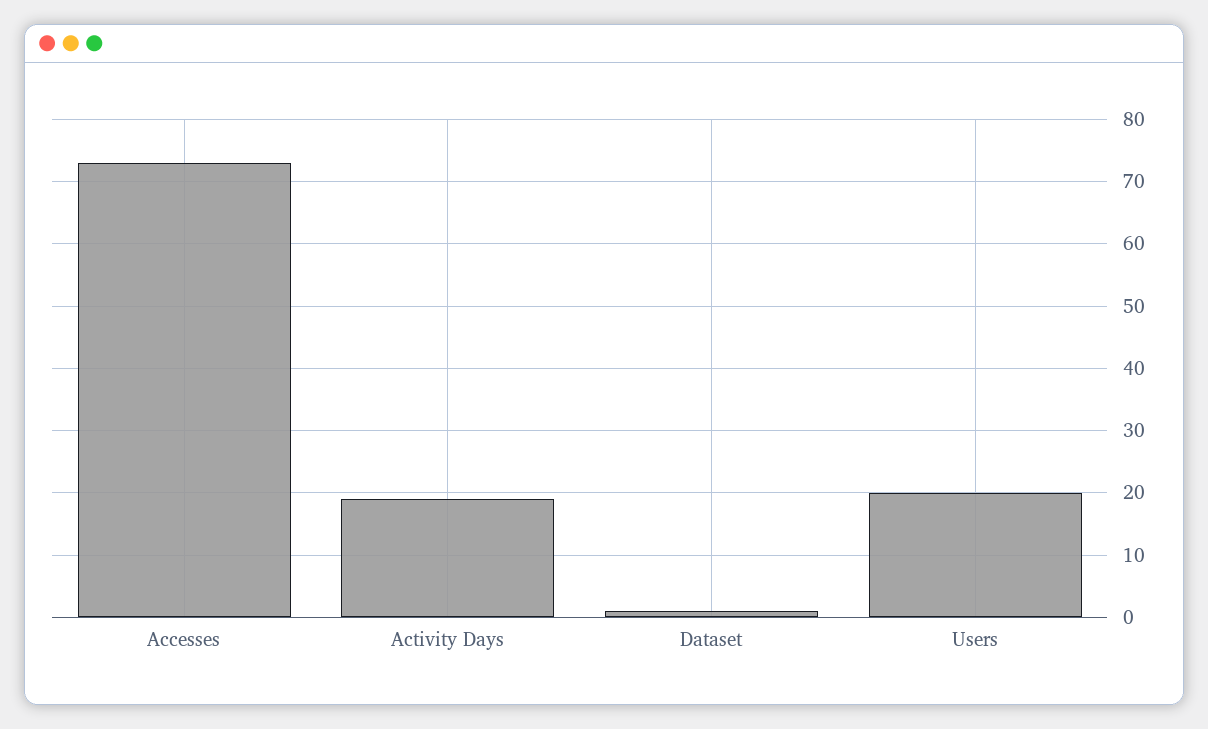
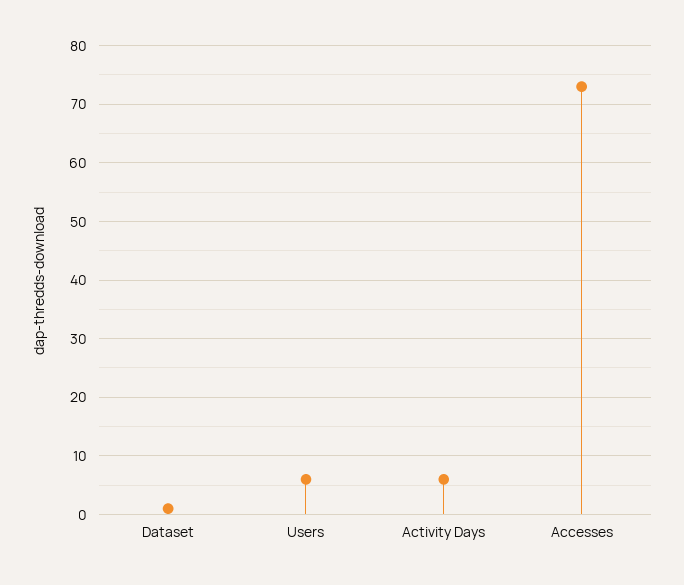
  {
    "Accesses": 73,
-   "Activity Days": 19,
+   "Activity Days": 5,
    "Dataset": 1,
-   "Users": 20
+   "Users": 5
  }

